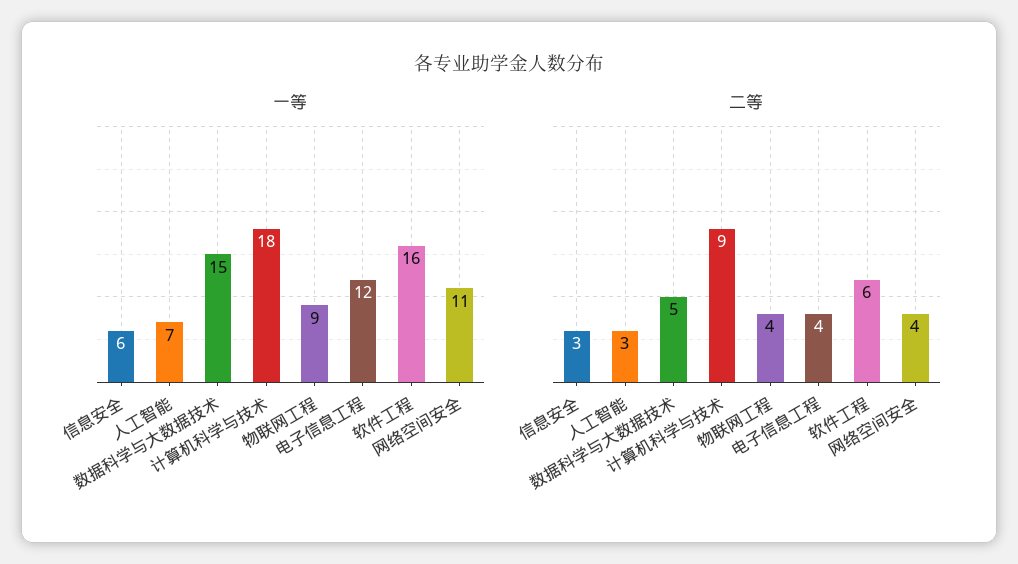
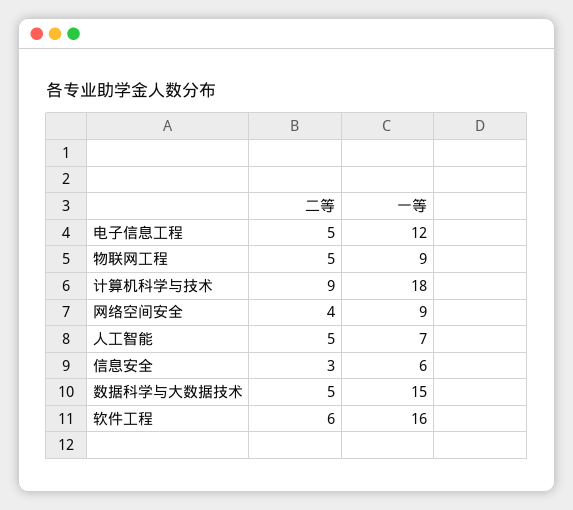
  {
    "一等": {
      "信息安全": 6,
      "人工智能": 7,
      "数据科学与大数据技术": 15,
      "计算机科学与技术": 18,
      "物联网工程": 9,
      "电子信息工程": 12,
      "软件工程": 16,
-     "网络空间安全": 11
+     "网络空间安全": 9
    },
    "二等": {
      "信息安全": 3,
-     "人工智能": 3,
+     "人工智能": 5,
      "数据科学与大数据技术": 5,
      "计算机科学与技术": 9,
-     "物联网工程": 4,
+     "物联网工程": 5,
-     "电子信息工程": 4,
+     "电子信息工程": 5,
      "软件工程": 6,
      "网络空间安全": 4
    }
  }

